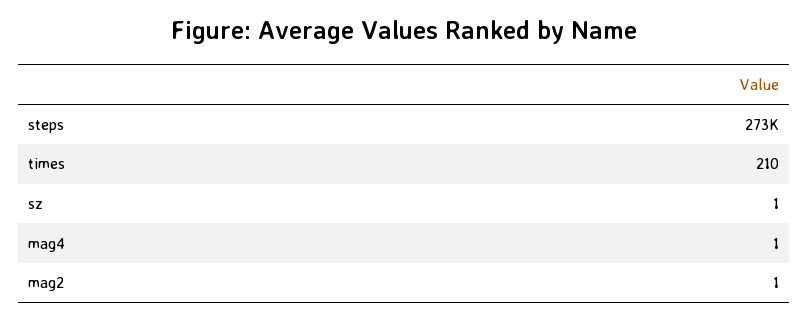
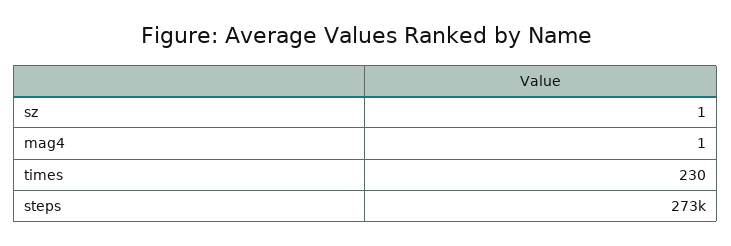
  {
    "steps": 273000,
-   "times": 210,
+   "times": 230,
    "sz": 1,
-   "mag4": 1,
+   "mag4": 1
-   "mag2": 1
  }

